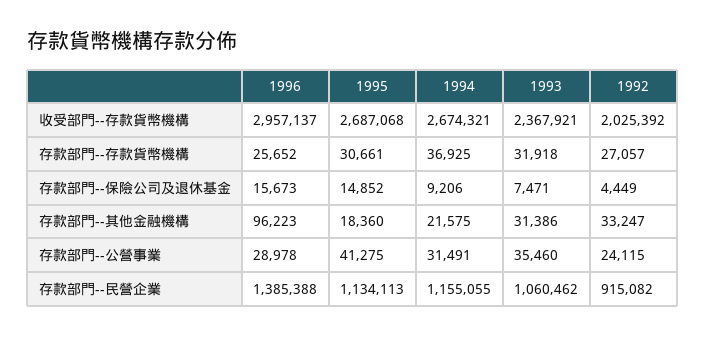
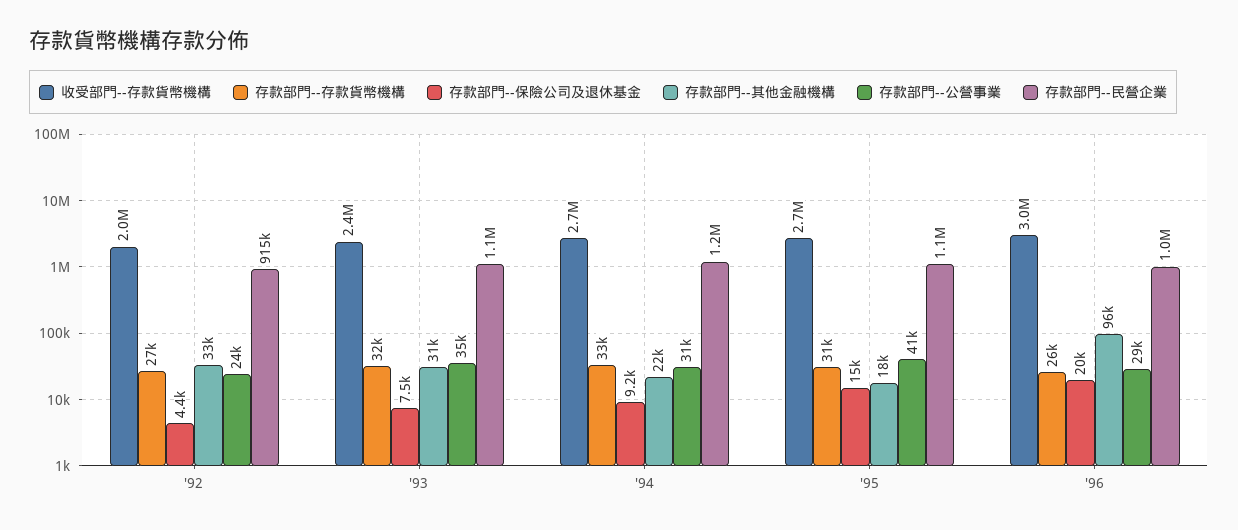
  {
    "收受部門--存款貨幣機構": {
      "1996": 2957137,
      "1995": 2687068,
      "1994": 2674321,
      "1993": 2367921,
      "1992": 2025392
    },
    "存款部門--存款貨幣機構": {
      "1996": 25652,
      "1995": 30661,
-     "1994": 36925,
+     "1994": 33000,
      "1993": 31918,
      "1992": 27057
    },
    "存款部門--保險公司及退休基金": {
-     "1996": 15673,
+     "1996": 20000,
      "1995": 14852,
      "1994": 9206,
      "1993": 7471,
      "1992": 4449
    },
    "存款部門--其他金融機構": {
      "1996": 96223,
      "1995": 18360,
      "1994": 21575,
      "1993": 31386,
      "1992": 33247
    },
    "存款部門--公營事業": {
      "1996": 28978,
      "1995": 41275,
      "1994": 31491,
      "1993": 35460,
      "1992": 24115
    },
    "存款部門--民營企業": {
-     "1996": 1385388,
+     "1996": 1000000,
      "1995": 1134113,
      "1994": 1155055,
      "1993": 1060462,
      "1992": 915082
    }
  }

